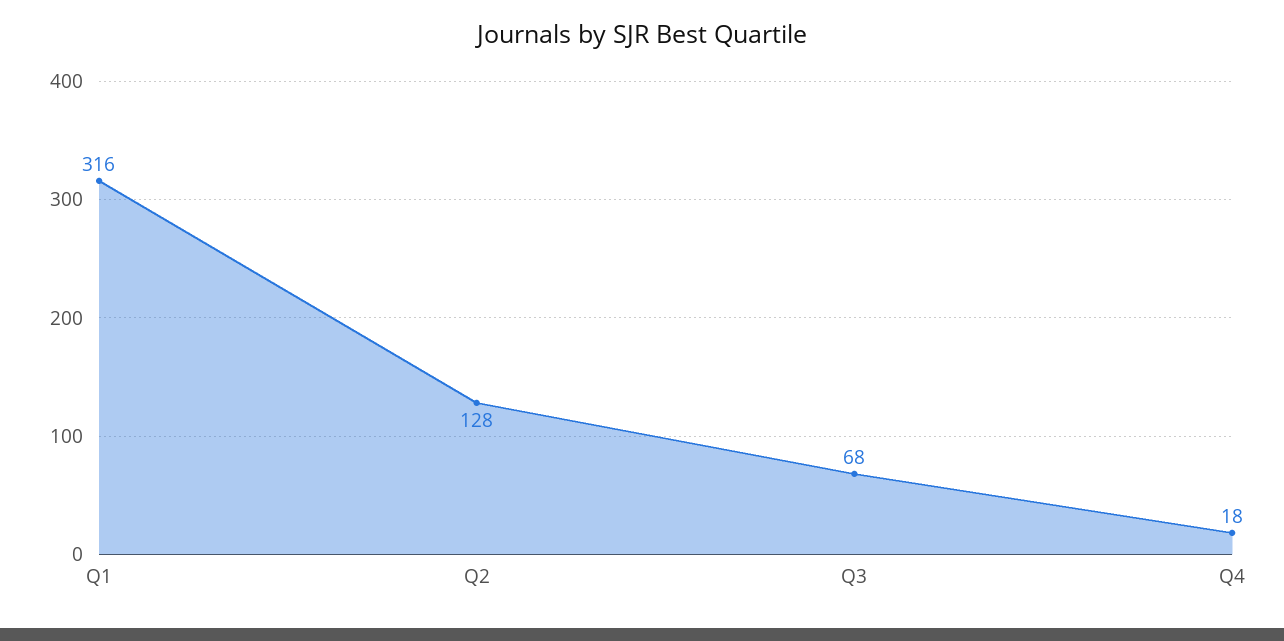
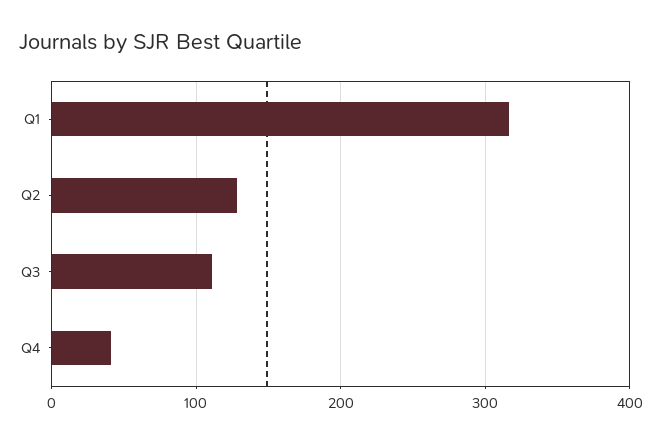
  {
    "Q1": 316,
    "Q2": 128,
-   "Q3": 68,
+   "Q3": 110,
-   "Q4": 18
+   "Q4": 40
  }

